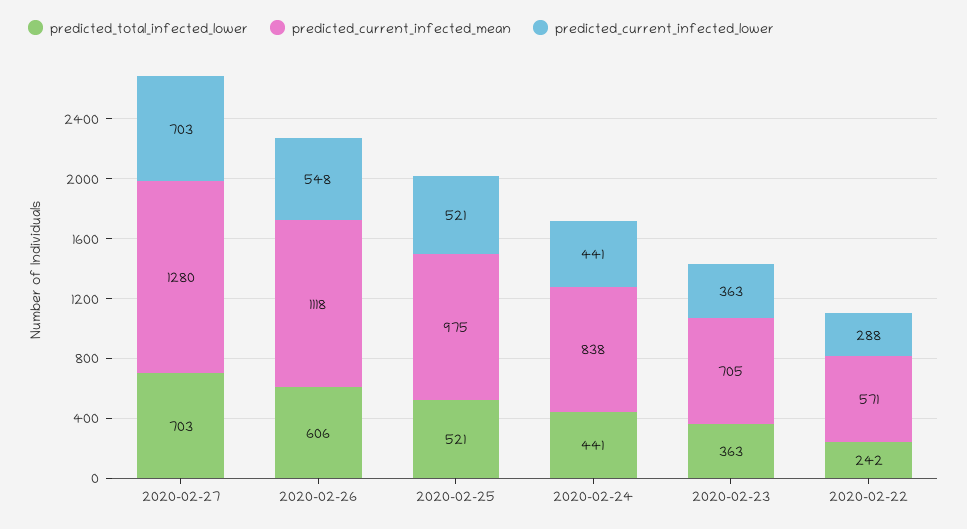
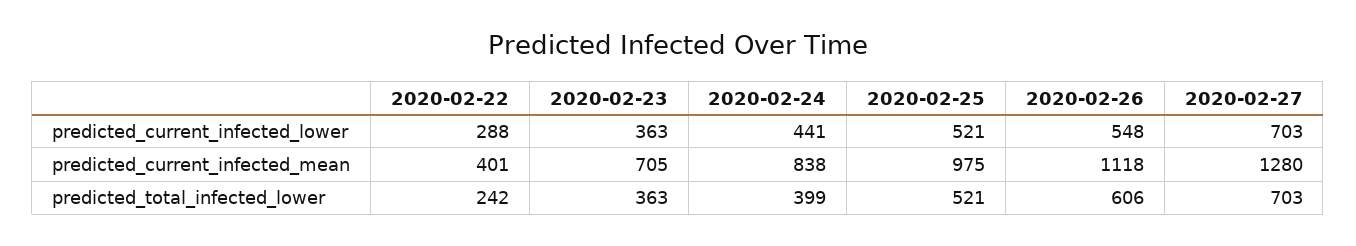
  {
    "predicted_total_infected_lower": {
      "2020-02-27": 703,
      "2020-02-26": 606,
      "2020-02-25": 521,
-     "2020-02-24": 441,
+     "2020-02-24": 399,
      "2020-02-23": 363,
      "2020-02-22": 242
    },
    "predicted_current_infected_mean": {
      "2020-02-27": 1280,
      "2020-02-26": 1118,
      "2020-02-25": 975,
      "2020-02-24": 838,
      "2020-02-23": 705,
-     "2020-02-22": 571
+     "2020-02-22": 401
    },
    "predicted_current_infected_lower": {
      "2020-02-27": 703,
      "2020-02-26": 548,
      "2020-02-25": 521,
      "2020-02-24": 441,
      "2020-02-23": 363,
      "2020-02-22": 288
    }
  }

